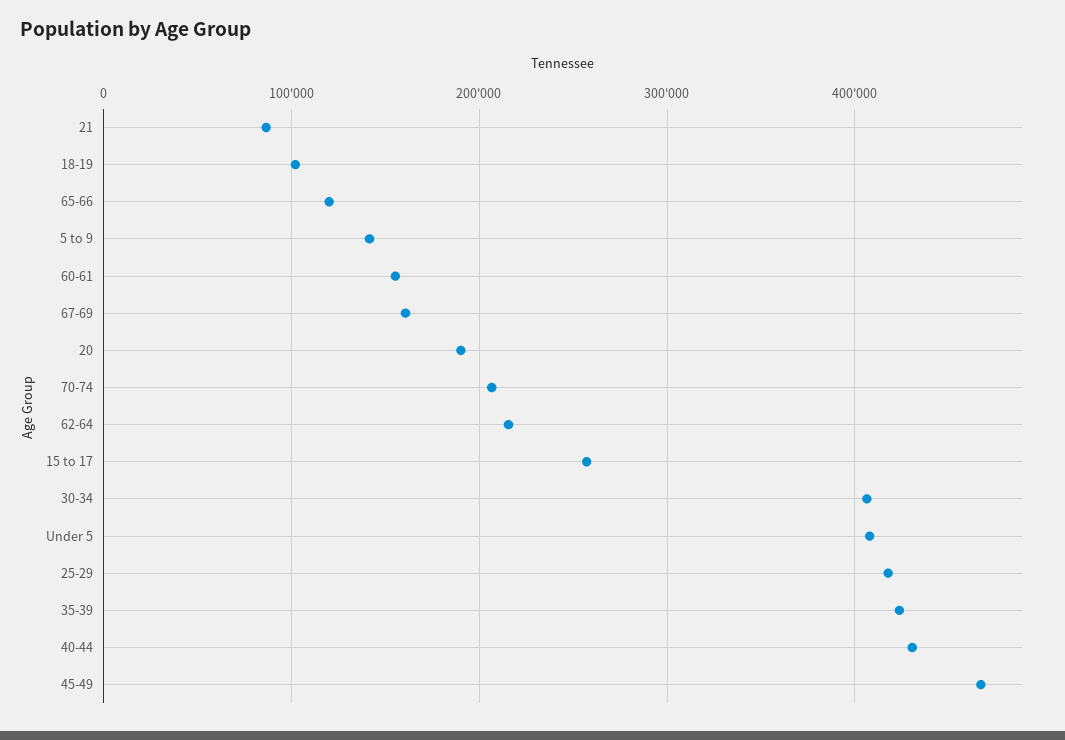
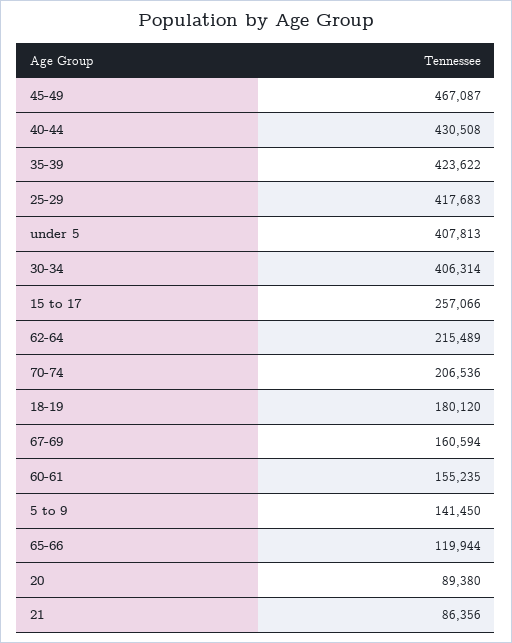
  {
    "21": 86356,
-   "18-19": 100000,
+   "18-19": 180120,
    "65-66": 119944,
    "5 to 9": 141450,
    "60-61": 155235,
    "67-69": 160594,
-   "20": 190000,
+   "20": 89380,
    "70-74": 206536,
    "62-64": 215489,
    "15 to 17": 257066,
    "30-34": 406314,
    "Under 5": 407813,
    "25-29": 417683,
    "35-39": 423622,
    "40-44": 430508,
    "45-49": 467087
  }

